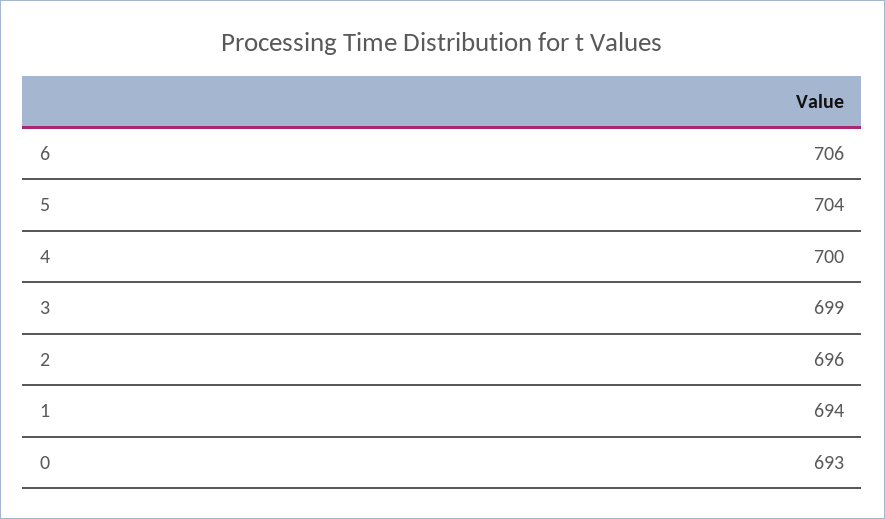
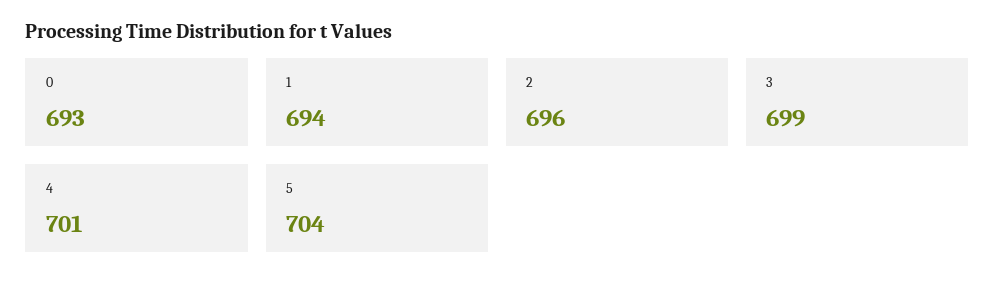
  {
-   "6": 706,
    "5": 704,
-   "4": 700,
+   "4": 701,
    "3": 699,
    "2": 696,
    "1": 694,
    "0": 693
  }

